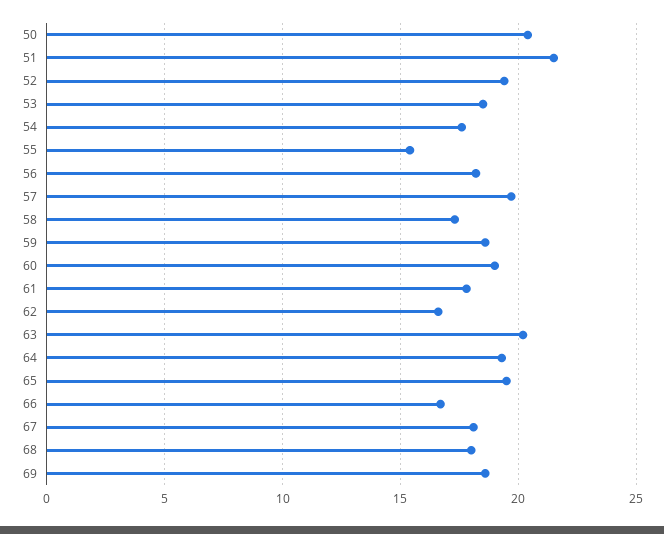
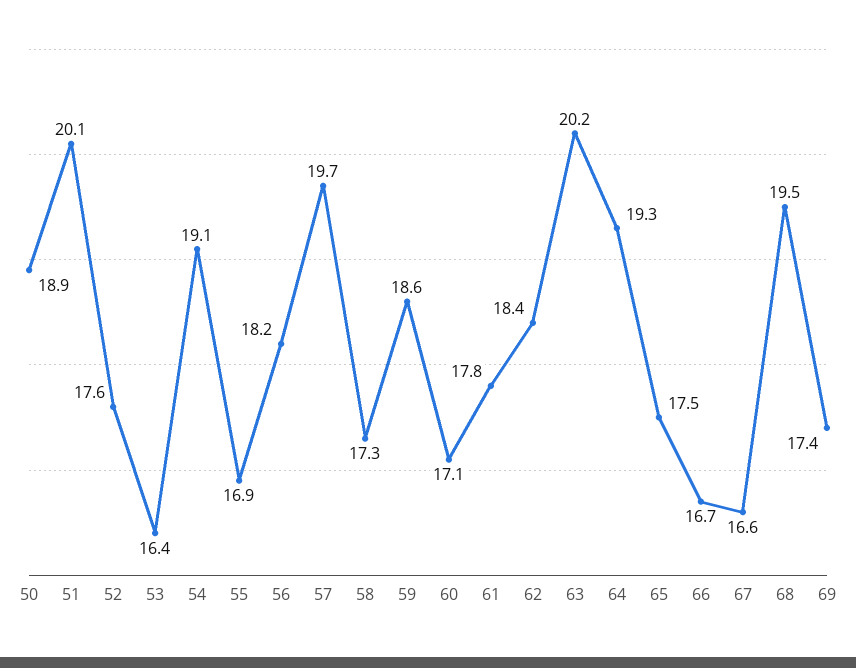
  {
-   "50": 20.5,
+   "50": 18.9,
-   "51": 21.5,
+   "51": 20.1,
-   "52": 19.5,
+   "52": 17.6,
-   "53": 18.5,
+   "53": 16.4,
-   "54": 17.5,
+   "54": 19.1,
-   "55": 15.5,
+   "55": 16.9,
    "56": 18.2,
    "57": 19.7,
    "58": 17.3,
    "59": 18.6,
-   "60": 19,
+   "60": 17.1,
    "61": 17.8,
-   "62": 16.5,
+   "62": 18.4,
    "63": 20.2,
    "64": 19.3,
-   "65": 19.5,
+   "65": 17.5,
    "66": 16.7,
-   "67": 18,
+   "67": 16.6,
-   "68": 18,
+   "68": 19.5,
-   "69": 18.5
+   "69": 17.4
  }

